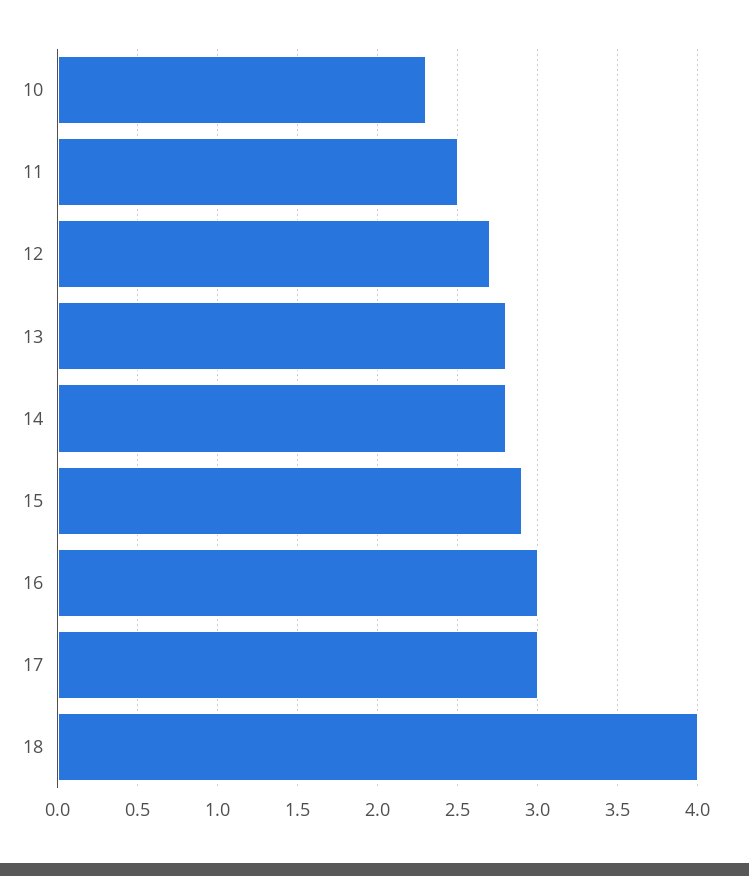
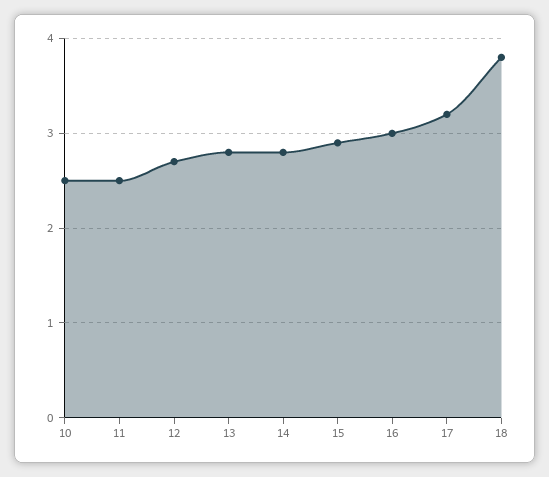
  {
-   "10": 2.3,
+   "10": 2.5,
    "11": 2.5,
    "12": 2.7,
    "13": 2.8,
    "14": 2.8,
    "15": 2.9,
    "16": 3,
-   "17": 3,
+   "17": 3.2,
-   "18": 4
+   "18": 3.8
  }

